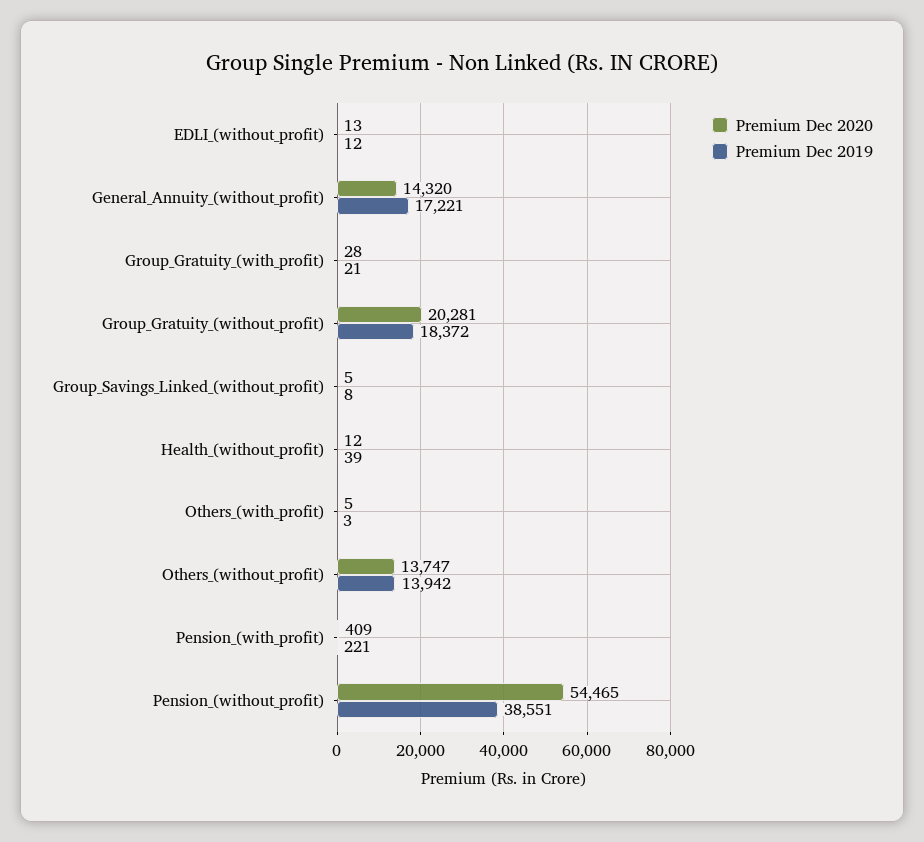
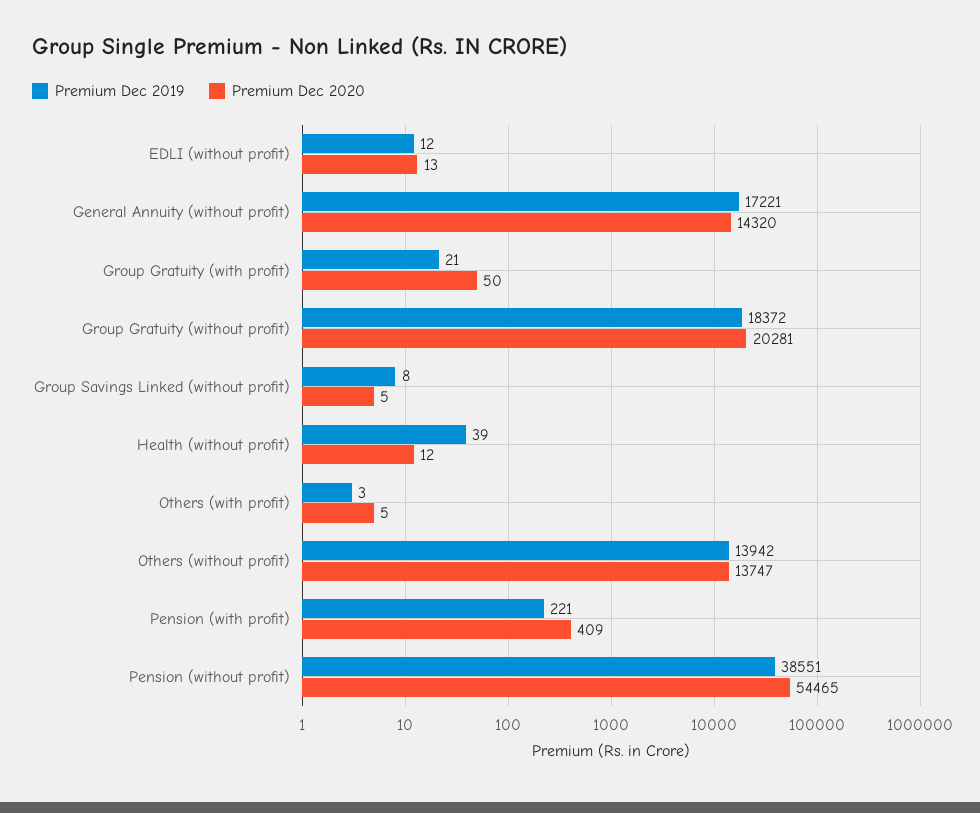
  {
    "Premium Dec 2020": {
      "EDLI_(without_profit)": 13,
      "General_Annuity_(without_profit)": 14320,
-     "Group_Gratuity_(with_profit)": 28,
+     "Group_Gratuity_(with_profit)": 50,
      "Group_Gratuity_(without_profit)": 20281,
      "Group_Savings_Linked_(without_profit)": 5,
      "Health_(without_profit)": 12,
      "Others_(with_profit)": 5,
      "Others_(without_profit)": 13747,
      "Pension_(with_profit)": 409,
      "Pension_(without_profit)": 54465
    },
    "Premium Dec 2019": {
      "EDLI_(without_profit)": 12,
      "General_Annuity_(without_profit)": 17221,
      "Group_Gratuity_(with_profit)": 21,
      "Group_Gratuity_(without_profit)": 18372,
      "Group_Savings_Linked_(without_profit)": 8,
      "Health_(without_profit)": 39,
      "Others_(with_profit)": 3,
      "Others_(without_profit)": 13942,
      "Pension_(with_profit)": 221,
      "Pension_(without_profit)": 38551
    }
  }

